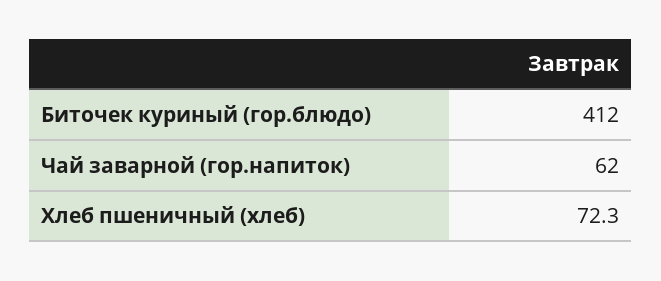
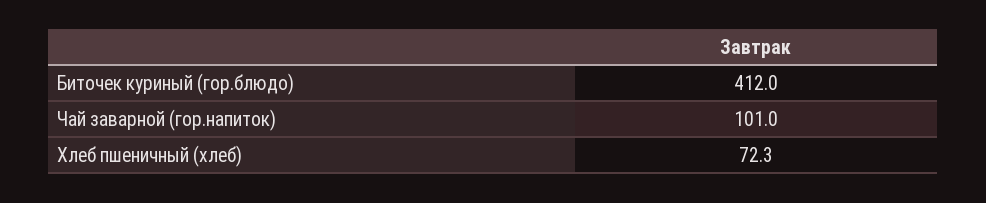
  {
    "Биточек куриный (гор.блюдо)": 412,
-   "Чай заварной (гор.напиток)": 62,
+   "Чай заварной (гор.напиток)": 101,
    "Хлеб пшеничный (хлеб)": 72.3
  }

